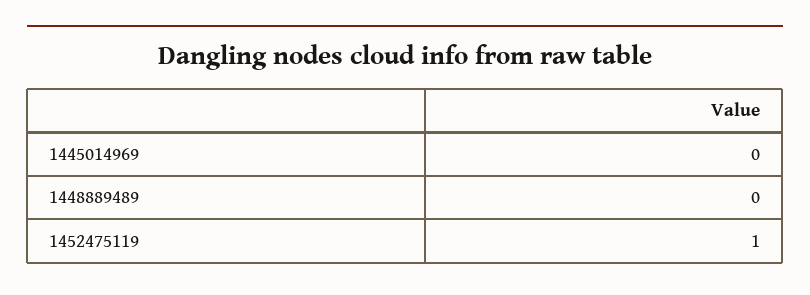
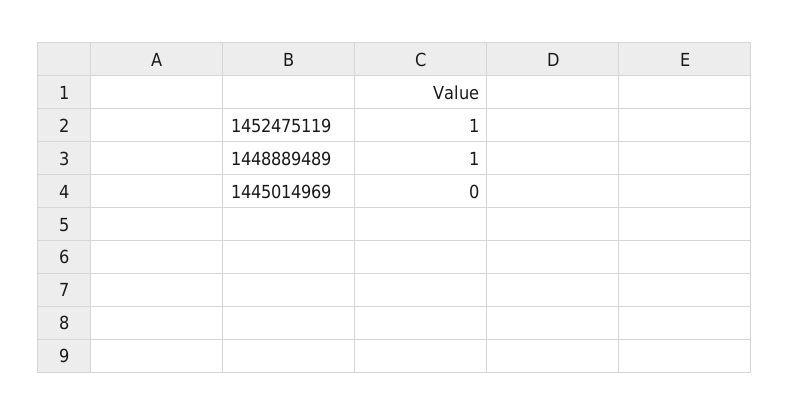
  {
    "1445014969": 0,
-   "1448889489": 0,
+   "1448889489": 1,
    "1452475119": 1
  }

